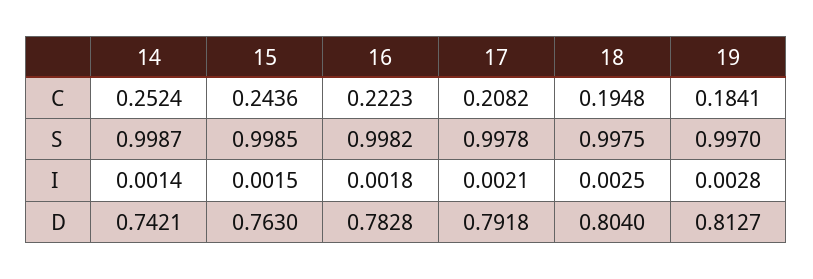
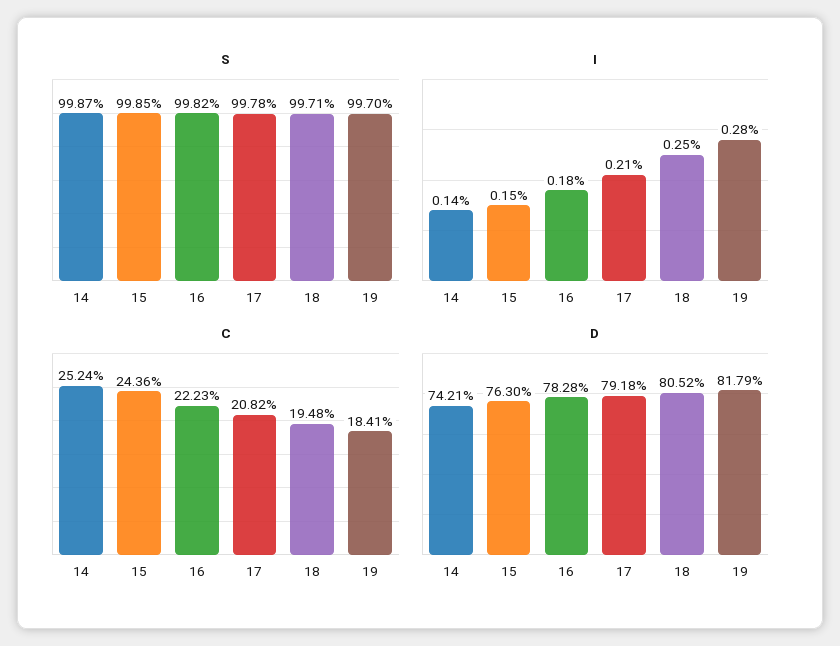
  {
    "C": {
      "14": 0.2524,
      "15": 0.2436,
      "16": 0.2223,
      "17": 0.2082,
      "18": 0.1948,
      "19": 0.1841
    },
    "S": {
      "14": 0.9987,
      "15": 0.9985,
      "16": 0.9982,
      "17": 0.9978,
-     "18": 0.9975,
+     "18": 0.9971,
      "19": 0.997
    },
    "I": {
      "14": 0.0014,
      "15": 0.0015,
      "16": 0.0018,
      "17": 0.0021,
      "18": 0.0025,
      "19": 0.0028
    },
    "D": {
      "14": 0.7421,
      "15": 0.763,
      "16": 0.7828,
      "17": 0.7918,
-     "18": 0.804,
+     "18": 0.8052,
-     "19": 0.8127
+     "19": 0.8179
    }
  }

